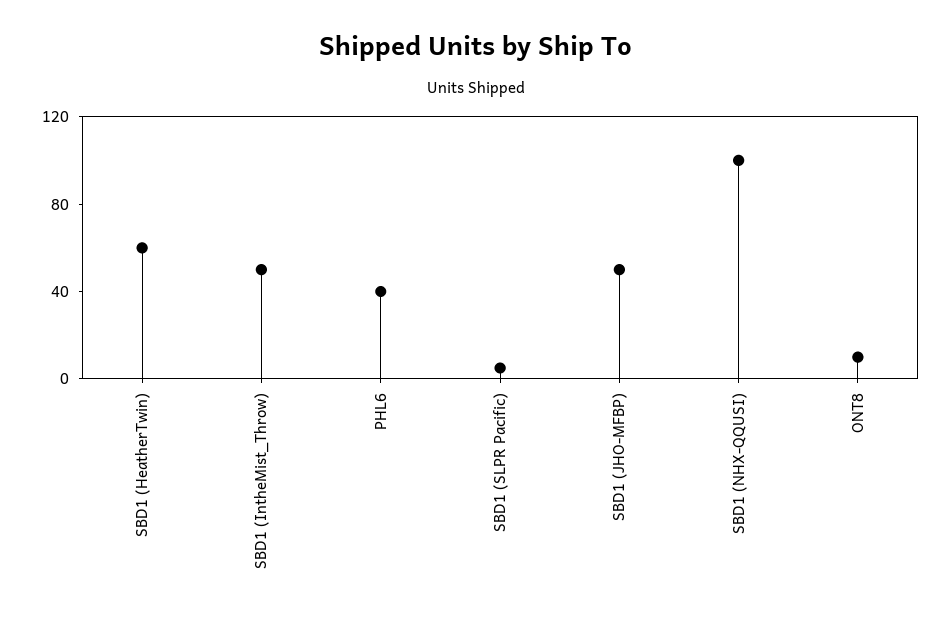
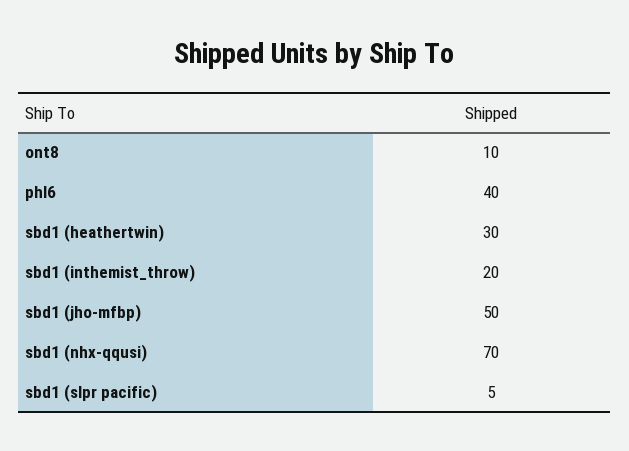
  {
-   "SBD1 (HeatherTwin)": 60,
+   "SBD1 (HeatherTwin)": 30,
-   "SBD1 (IntheMist_Throw)": 50,
+   "SBD1 (IntheMist_Throw)": 20,
    "PHL6": 40,
    "SBD1 (SLPR Pacific)": 5,
    "SBD1 (JHO-MFBP)": 50,
-   "SBD1 (NHX-QQUSI)": 100,
+   "SBD1 (NHX-QQUSI)": 70,
    "ONT8": 10
  }

